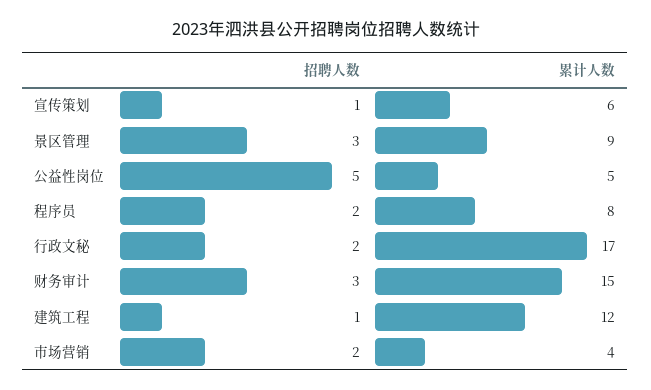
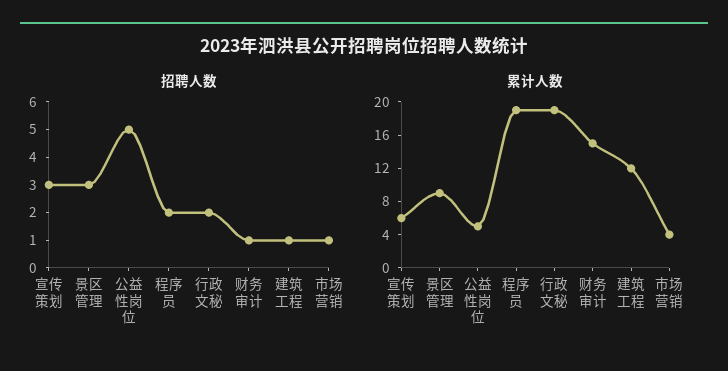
  {
    "招聘人数": {
-     "宣传策划": 1,
+     "宣传策划": 3,
      "景区管理": 3,
      "公益性岗位": 5,
      "程序员": 2,
      "行政文秘": 2,
-     "财务审计": 3,
+     "财务审计": 1,
      "建筑工程": 1,
-     "市场营销": 2
+     "市场营销": 1
    },
    "累计人数": {
      "宣传策划": 6,
      "景区管理": 9,
      "公益性岗位": 5,
-     "程序员": 8,
+     "程序员": 19,
-     "行政文秘": 17,
+     "行政文秘": 19,
      "财务审计": 15,
      "建筑工程": 12,
      "市场营销": 4
    }
  }

